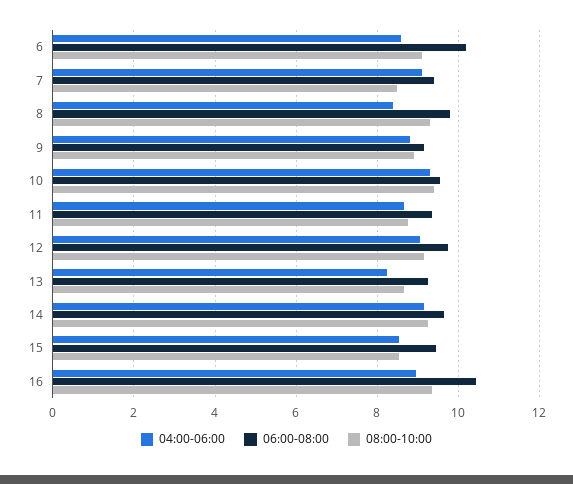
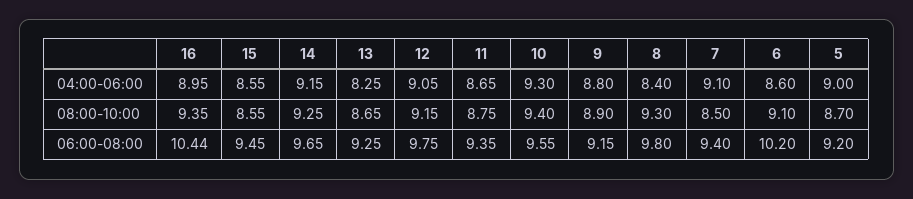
  {
    "04:00-06:00": {
      "6": 8.6,
      "7": 9.1,
      "8": 8.4,
      "9": 8.8,
      "10": 9.3,
      "11": 8.65,
      "12": 9.05,
      "13": 8.25,
      "14": 9.15,
      "15": 8.55,
-     "16": 8.95
+     "16": 8.95,
+     "5": 9
    },
    "06:00-08:00": {
      "6": 10.2,
      "7": 9.4,
      "8": 9.8,
      "9": 9.15,
      "10": 9.55,
      "11": 9.35,
      "12": 9.75,
      "13": 9.25,
      "14": 9.65,
      "15": 9.45,
-     "16": 10.44
+     "16": 10.44,
+     "5": 9.2
    },
    "08:00-10:00": {
      "6": 9.1,
      "7": 8.5,
      "8": 9.3,
      "9": 8.9,
      "10": 9.4,
      "11": 8.75,
      "12": 9.15,
      "13": 8.65,
      "14": 9.25,
      "15": 8.55,
-     "16": 9.35
+     "16": 9.35,
+     "5": 8.7
    }
  }

